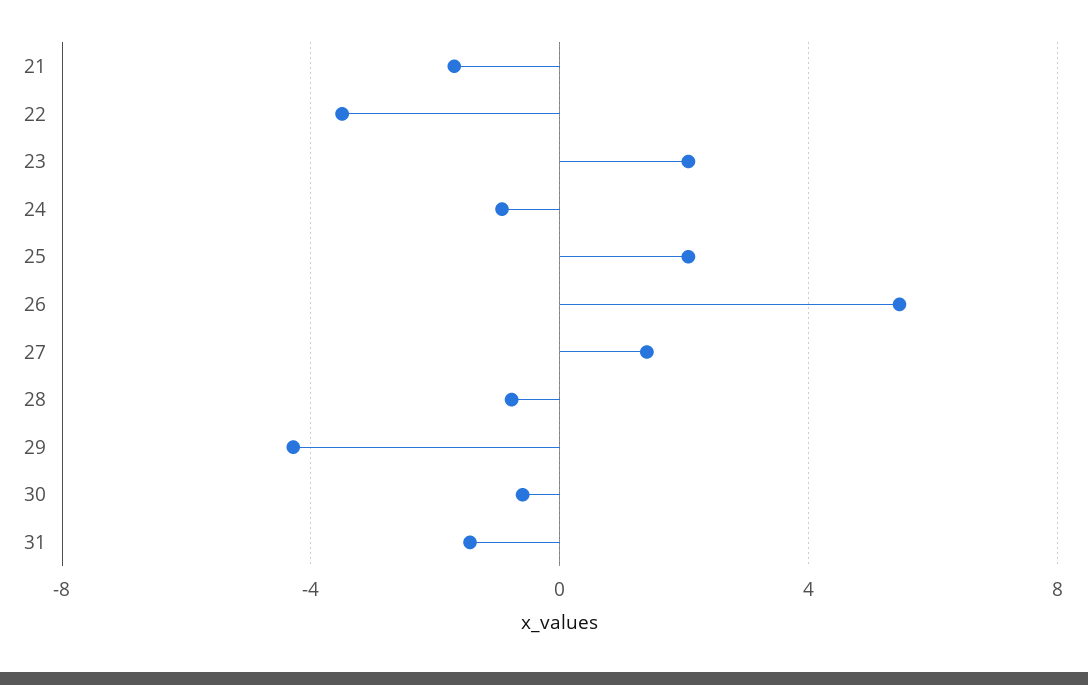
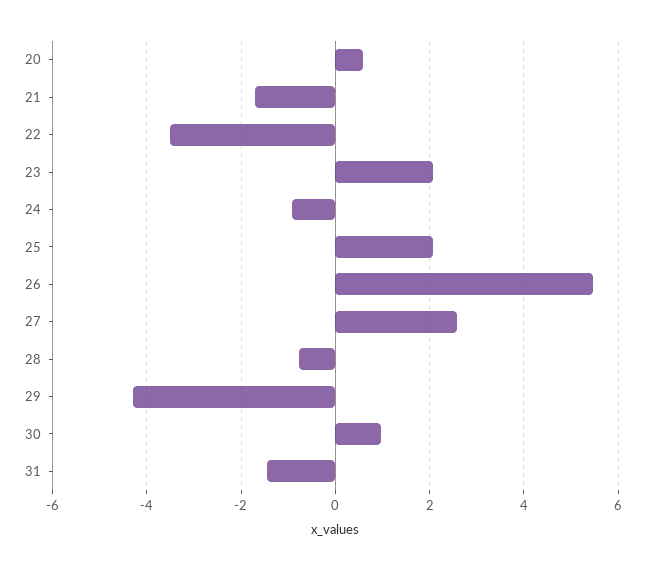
  {
    "21": -1.6,
    "22": -3.4,
    "23": 2,
    "24": -1,
    "25": 2,
    "26": 5.4,
-   "27": 1.5,
+   "27": 2.6,
    "28": -0.8,
    "29": -4.2,
-   "30": -0.5,
+   "30": 1,
-   "31": -1.4
+   "31": -1.4,
+   "20": 0.6
  }

